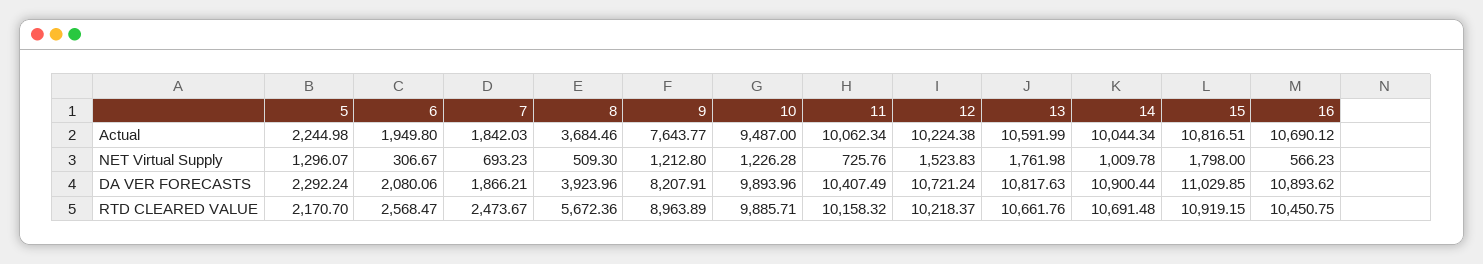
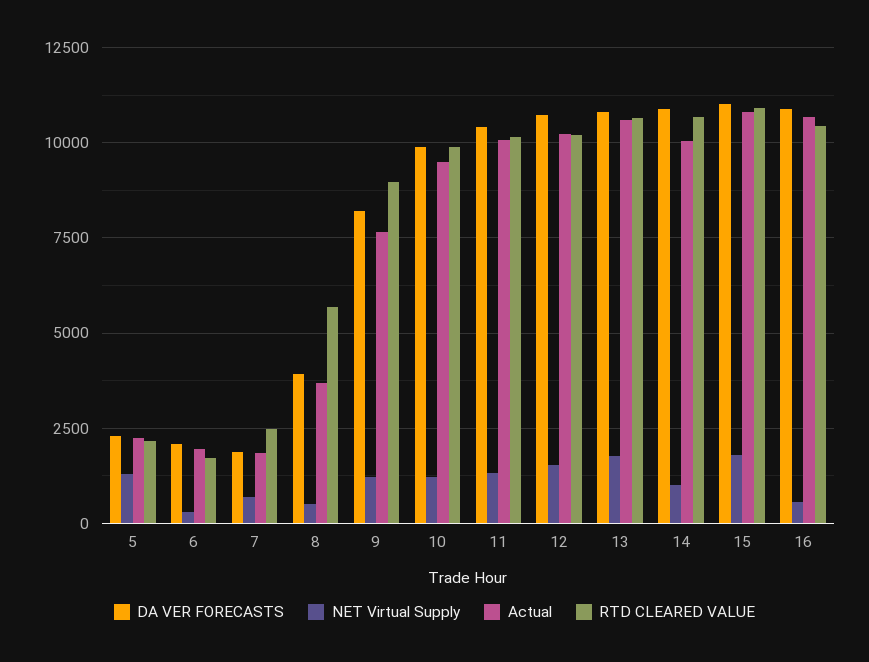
  {
    "Actual": {
      "5": 2244.98,
      "6": 1949.8,
      "7": 1842.03,
      "8": 3684.46,
      "9": 7643.77,
      "10": 9487,
      "11": 10062.34,
      "12": 10224.38,
      "13": 10591.99,
      "14": 10044.34,
      "15": 10816.51,
      "16": 10690.12
    },
    "NET Virtual Supply": {
      "5": 1296.07,
      "6": 306.67,
      "7": 693.23,
      "8": 509.3,
      "9": 1212.8,
      "10": 1226.28,
-     "11": 725.76,
+     "11": 1250,
      "12": 1523.83,
      "13": 1761.98,
      "14": 1009.78,
      "15": 1798,
      "16": 566.23
    },
    "DA VER FORECASTS": {
      "5": 2292.24,
      "6": 2080.06,
      "7": 1866.21,
      "8": 3923.96,
      "9": 8207.91,
      "10": 9893.96,
      "11": 10407.49,
      "12": 10721.24,
      "13": 10817.63,
      "14": 10900.44,
      "15": 11029.85,
      "16": 10893.62
    },
    "RTD CLEARED VALUE": {
      "5": 2170.7,
-     "6": 2568.47,
+     "6": 1750,
      "7": 2473.67,
      "8": 5672.36,
      "9": 8963.89,
      "10": 9885.71,
      "11": 10158.32,
      "12": 10218.37,
      "13": 10661.76,
      "14": 10691.48,
      "15": 10919.15,
      "16": 10450.75
    }
  }

